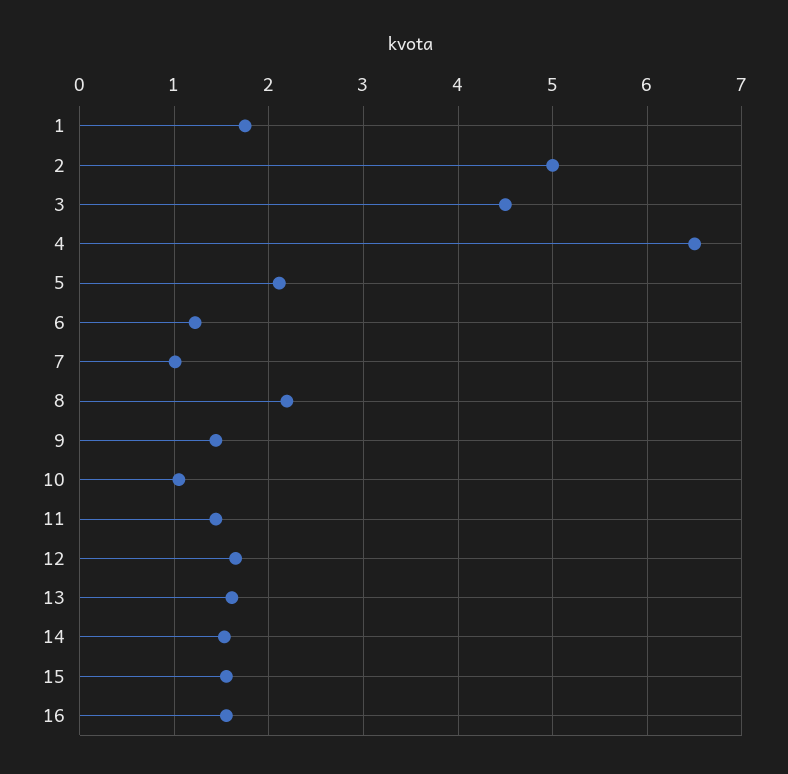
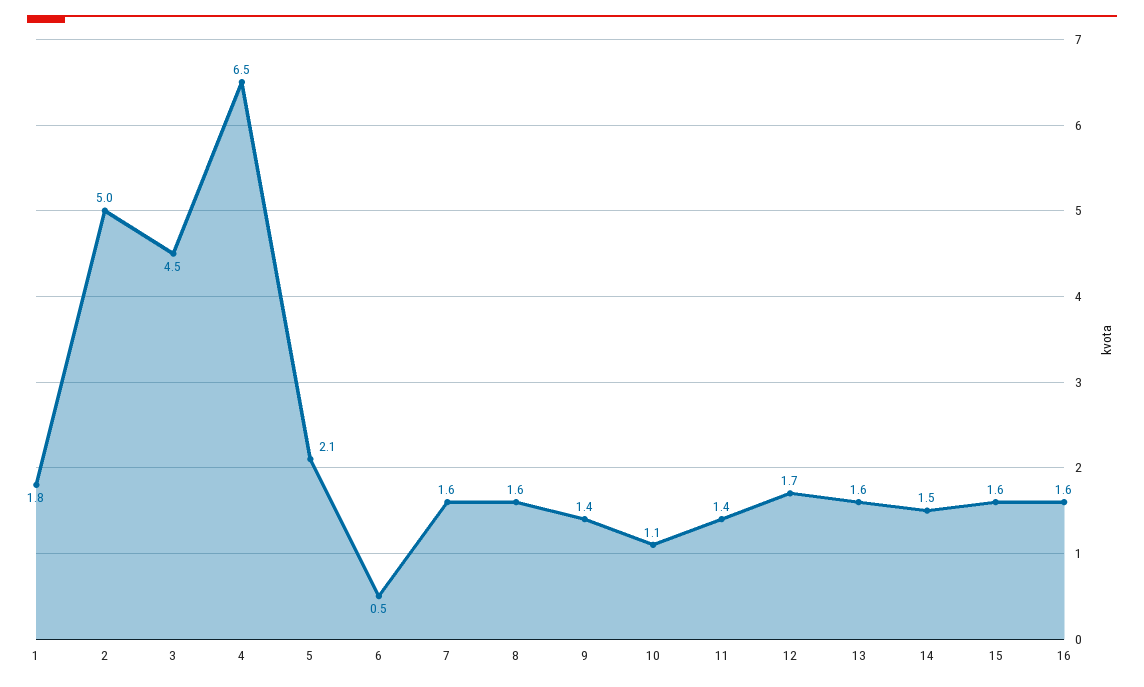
  {
    "1": 1.8,
    "2": 5,
    "3": 4.5,
    "4": 6.5,
    "5": 2.1,
-   "6": 1.2,
+   "6": 0.5,
-   "7": 1,
+   "7": 1.6,
-   "8": 2.2,
+   "8": 1.6,
    "9": 1.4,
    "10": 1.1,
    "11": 1.4,
    "12": 1.7,
    "13": 1.6,
    "14": 1.5,
    "15": 1.6,
    "16": 1.6
  }

